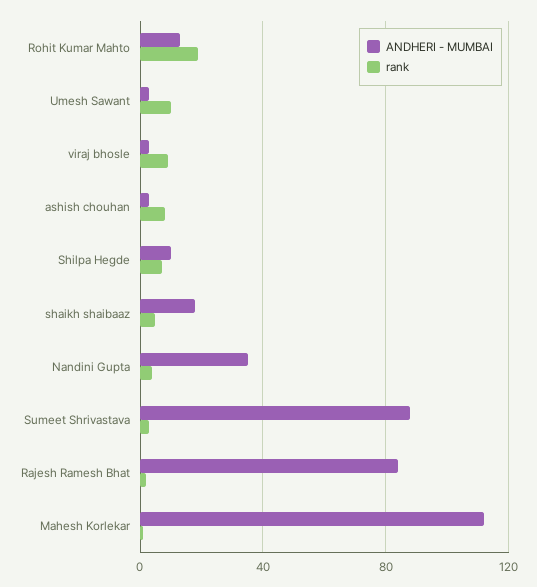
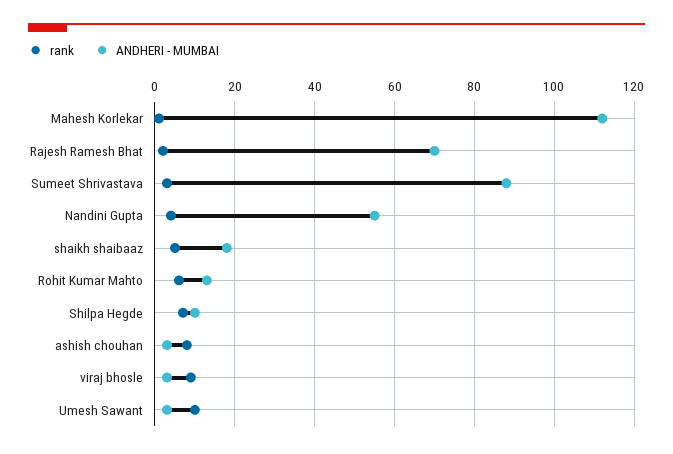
  {
    "ANDHERI - MUMBAI": {
      "Rohit Kumar Mahto": 15,
      "Umesh Sawant": 5,
      "viraj bhosle": 5,
      "ashish chouhan": 5,
      "Shilpa Hegde": 10,
      "shaikh shaibaaz": 20,
-     "Nandini Gupta": 35,
+     "Nandini Gupta": 55,
      "Sumeet Shrivastava": 90,
-     "Rajesh Ramesh Bhat": 85,
+     "Rajesh Ramesh Bhat": 70,
      "Mahesh Korlekar": 110
    },
    "rank": {
-     "Rohit Kumar Mahto": 20,
+     "Rohit Kumar Mahto": 5,
      "Umesh Sawant": 10,
      "viraj bhosle": 10,
      "ashish chouhan": 10,
      "Shilpa Hegde": 5,
      "shaikh shaibaaz": 5,
      "Nandini Gupta": 5,
      "Sumeet Shrivastava": 5,
      "Rajesh Ramesh Bhat": 0,
      "Mahesh Korlekar": 0
    }
  }

